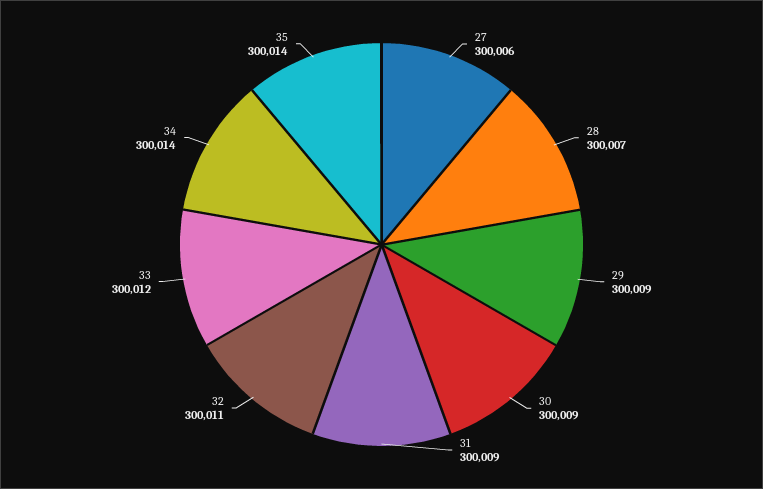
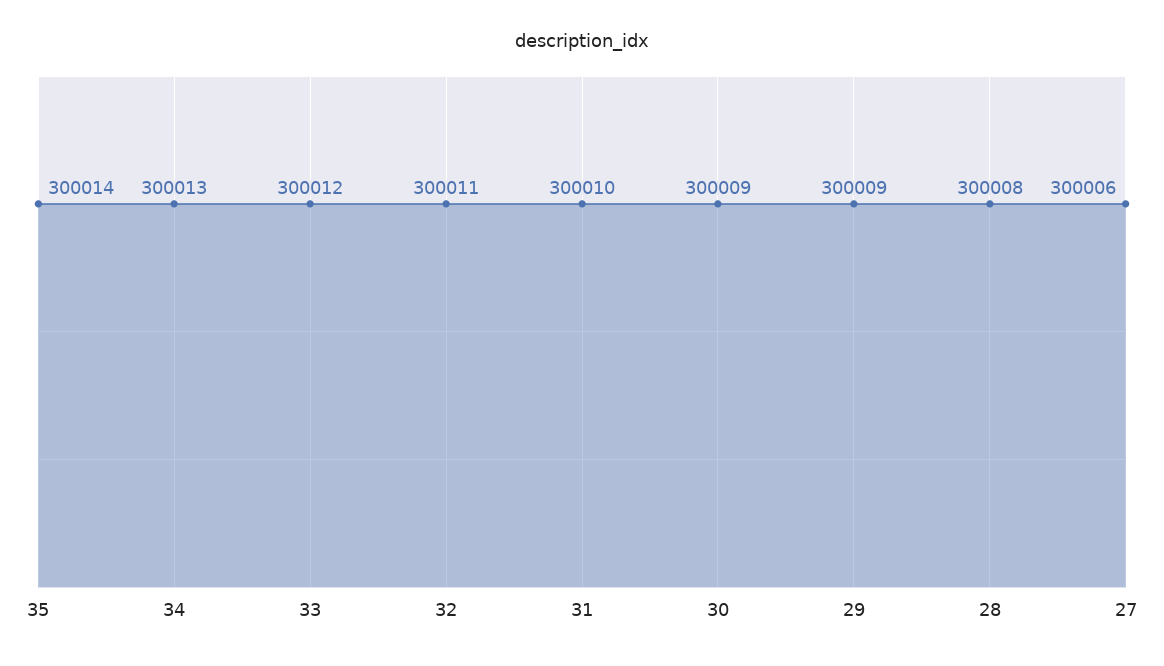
  {
    "27": 300006,
-   "28": 300007,
+   "28": 300008,
    "29": 300009,
    "30": 300009,
-   "31": 300009,
+   "31": 300010,
    "32": 300011,
    "33": 300012,
-   "34": 300014,
+   "34": 300013,
    "35": 300014
  }

